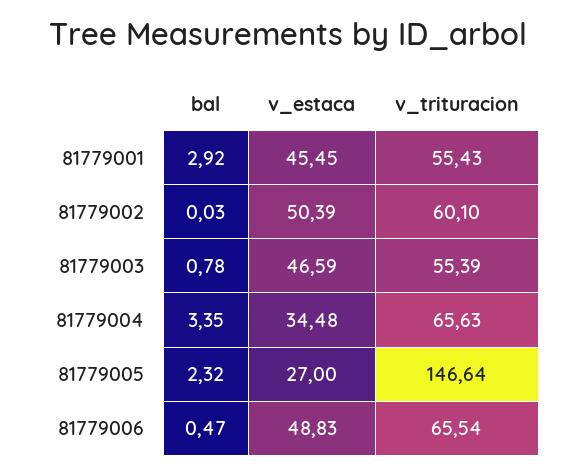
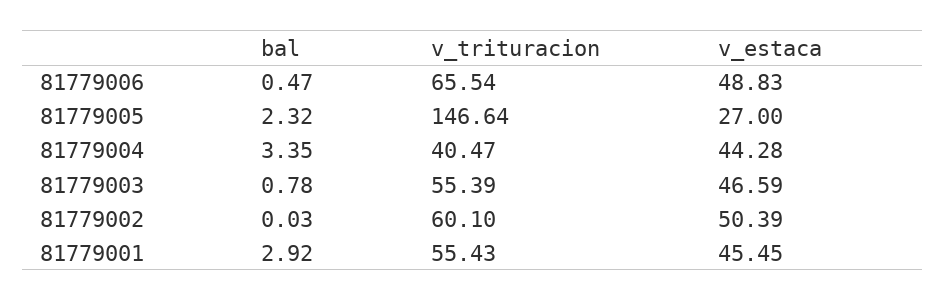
  {
    "bal": {
      "81779001": 2.92,
      "81779002": 0.03,
      "81779003": 0.78,
      "81779004": 3.35,
      "81779005": 2.32,
      "81779006": 0.47
    },
    "v_estaca": {
      "81779001": 45.45,
      "81779002": 50.39,
      "81779003": 46.59,
-     "81779004": 34.48,
+     "81779004": 44.28,
      "81779005": 27,
      "81779006": 48.83
    },
    "v_trituracion": {
      "81779001": 55.43,
      "81779002": 60.1,
      "81779003": 55.39,
-     "81779004": 65.63,
+     "81779004": 40.47,
      "81779005": 146.64,
      "81779006": 65.54
    }
  }

